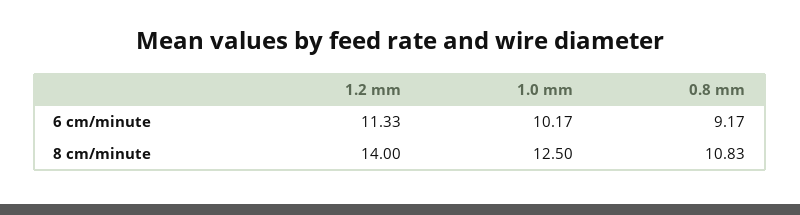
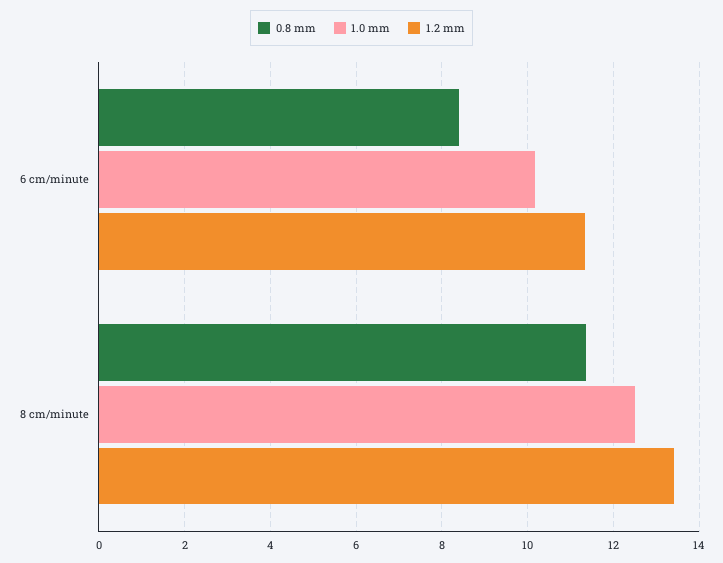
  {
    "1.2 mm": {
      "6 cm/minute": 11.33,
-     "8 cm/minute": 14
+     "8 cm/minute": 13.4
    },
    "1.0 mm": {
      "6 cm/minute": 10.17,
      "8 cm/minute": 12.5
    },
    "0.8 mm": {
-     "6 cm/minute": 9.17,
+     "6 cm/minute": 8.4,
-     "8 cm/minute": 10.83
+     "8 cm/minute": 11.4
    }
  }

